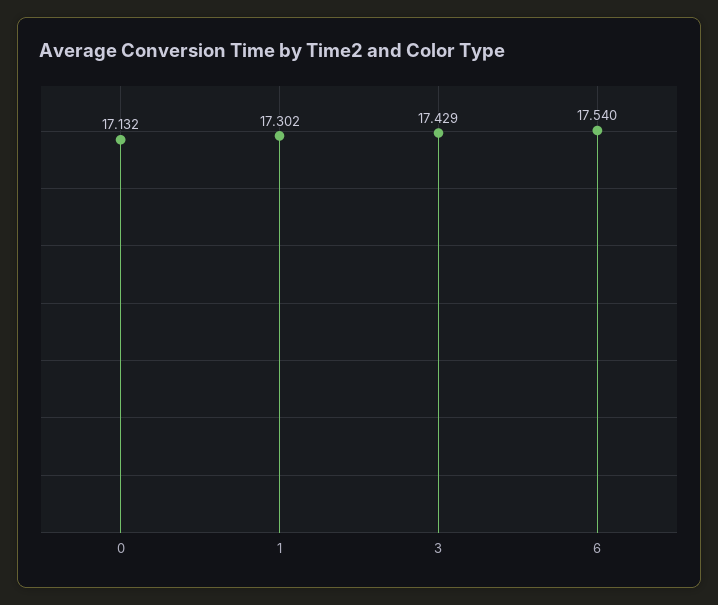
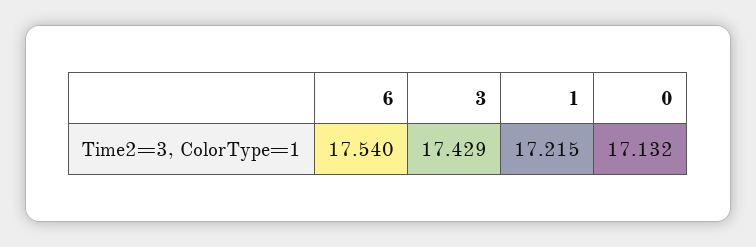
  {
    "0": 17.132,
-   "1": 17.302,
+   "1": 17.215,
    "3": 17.429,
    "6": 17.54
  }

